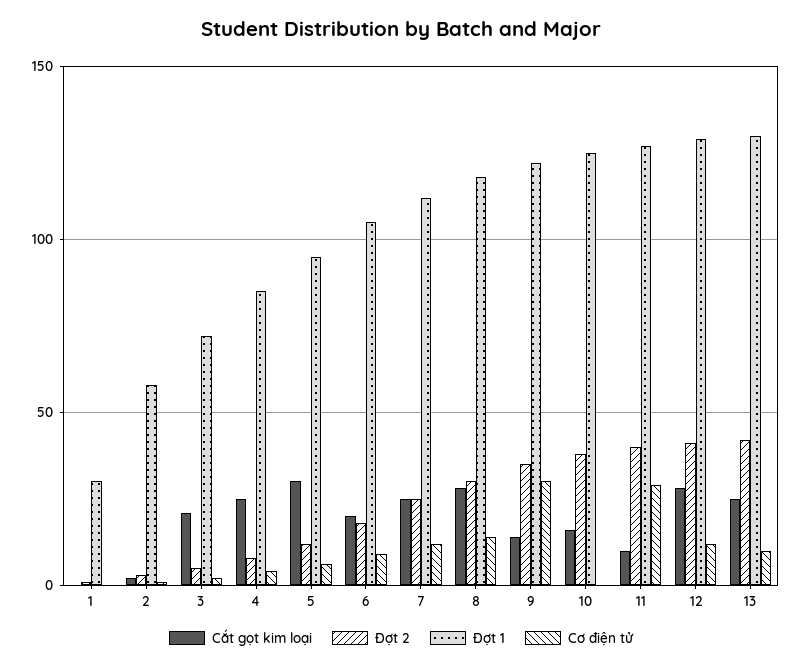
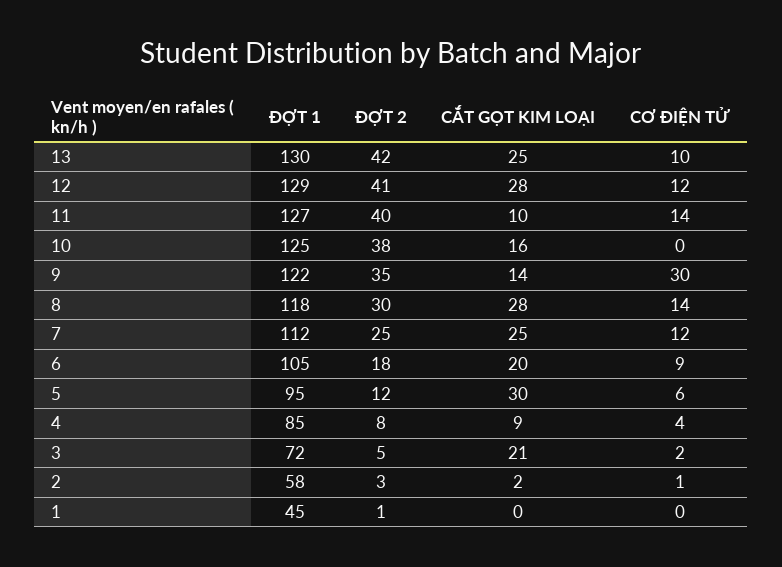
  {
    "Cắt gọt kim loại": {
      "1": 0,
      "2": 2,
      "3": 21,
-     "4": 25,
+     "4": 9,
      "5": 30,
      "6": 20,
      "7": 25,
      "8": 28,
      "9": 14,
      "10": 16,
      "11": 10,
      "12": 28,
      "13": 25
    },
    "Đợt 2": {
      "1": 1,
      "2": 3,
      "3": 5,
      "4": 8,
      "5": 12,
      "6": 18,
      "7": 25,
      "8": 30,
      "9": 35,
      "10": 38,
      "11": 40,
      "12": 41,
      "13": 42
    },
    "Đợt 1": {
-     "1": 30,
+     "1": 45,
      "2": 58,
      "3": 72,
      "4": 85,
      "5": 95,
      "6": 105,
      "7": 112,
      "8": 118,
      "9": 122,
      "10": 125,
      "11": 127,
      "12": 129,
      "13": 130
    },
    "Cơ điện tử": {
      "1": 0,
      "2": 1,
      "3": 2,
      "4": 4,
      "5": 6,
      "6": 9,
      "7": 12,
      "8": 14,
      "9": 30,
      "10": 0,
-     "11": 30,
+     "11": 14,
      "12": 12,
      "13": 10
    }
  }

